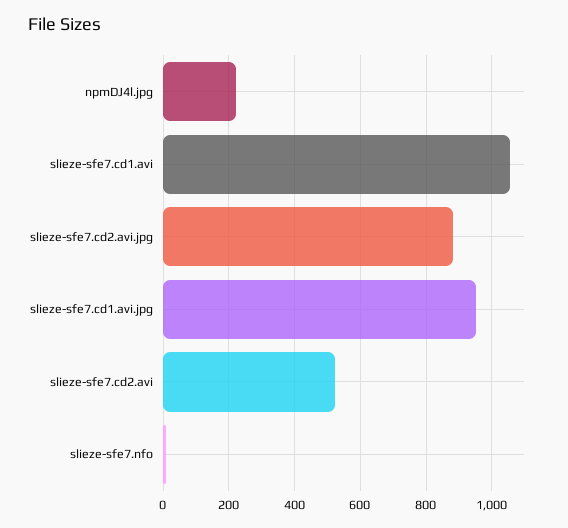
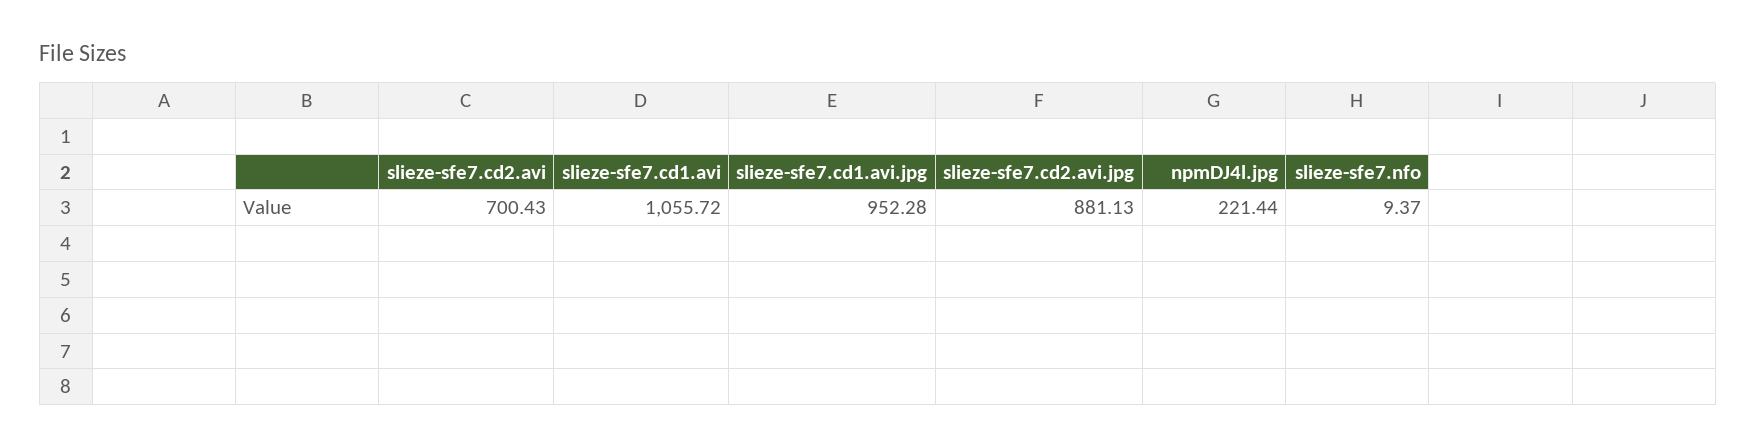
  {
    "npmDJ4l.jpg": 221.44,
    "slieze-sfe7.cd1.avi": 1055.72,
    "slieze-sfe7.cd2.avi.jpg": 881.13,
    "slieze-sfe7.cd1.avi.jpg": 952.28,
-   "slieze-sfe7.cd2.avi": 520,
+   "slieze-sfe7.cd2.avi": 700.43,
    "slieze-sfe7.nfo": 9.37
  }

